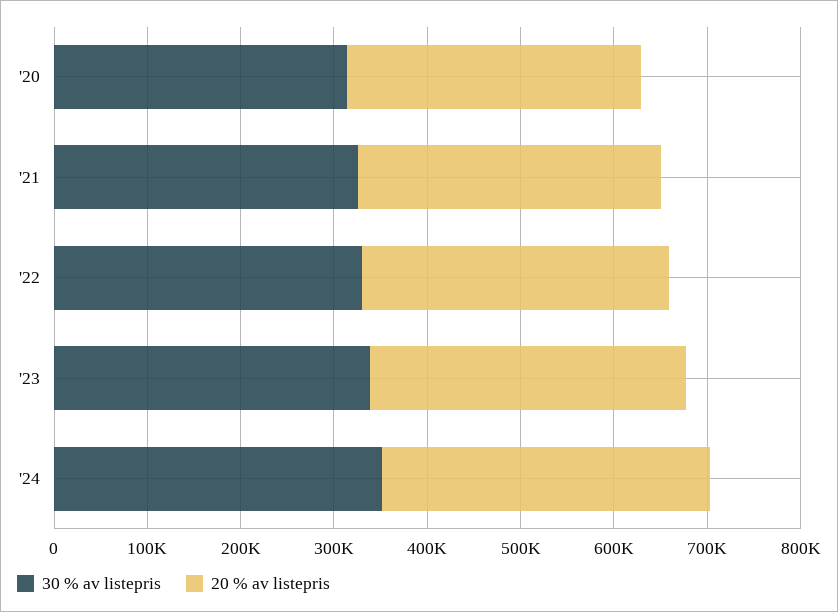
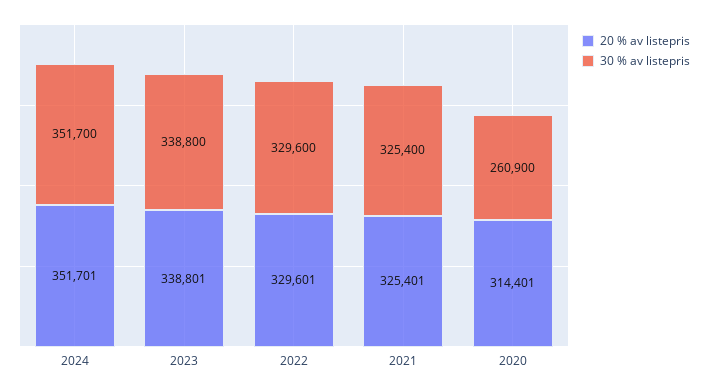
  {
    "30 % av listepris": {
-     "'20": 320000,
+     "'20": 260900,
      "'21": 325400,
      "'22": 329600,
      "'23": 338800,
      "'24": 351700
    },
    "20 % av listepris": {
      "'20": 314401,
      "'21": 325401,
      "'22": 329601,
      "'23": 338801,
      "'24": 351701
    }
  }

